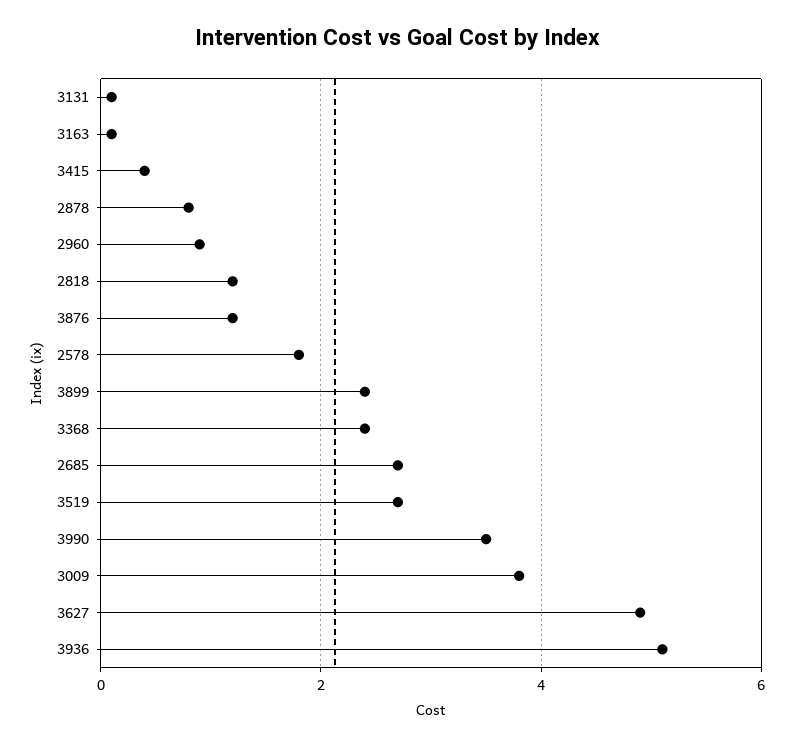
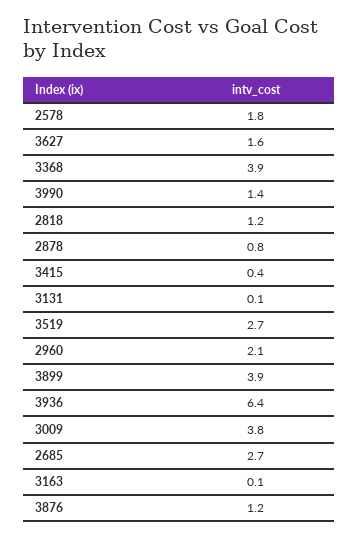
  {
    "3131": 0.1,
    "3163": 0.1,
    "3415": 0.4,
    "2878": 0.8,
-   "2960": 1,
+   "2960": 2.1,
    "2818": 1.2,
    "3876": 1.2,
    "2578": 1.8,
-   "3899": 2.5,
+   "3899": 3.9,
-   "3368": 2.5,
+   "3368": 3.9,
    "2685": 2.7,
    "3519": 2.7,
-   "3990": 3.5,
+   "3990": 1.4,
    "3009": 3.8,
-   "3627": 5,
+   "3627": 1.6,
-   "3936": 5
+   "3936": 6.4
  }

